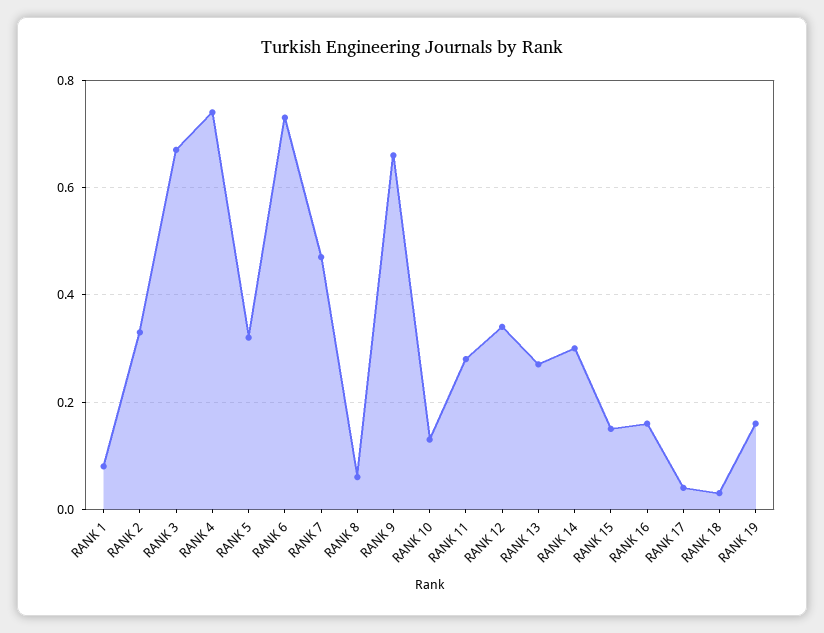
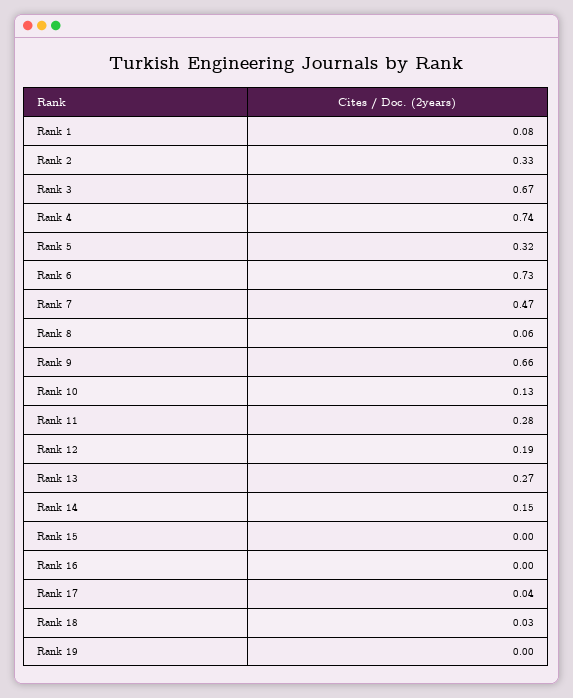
  {
    "RANK 1": 0.08,
    "RANK 2": 0.33,
    "RANK 3": 0.67,
    "RANK 4": 0.74,
    "RANK 5": 0.32,
    "RANK 6": 0.73,
    "RANK 7": 0.47,
    "RANK 8": 0.06,
    "RANK 9": 0.66,
    "RANK 10": 0.13,
    "RANK 11": 0.28,
-   "RANK 12": 0.35,
+   "RANK 12": 0.19,
    "RANK 13": 0.27,
-   "RANK 14": 0.3,
+   "RANK 14": 0.15,
-   "RANK 15": 0.15,
+   "RANK 15": 0,
-   "RANK 16": 0.15,
+   "RANK 16": 0,
    "RANK 17": 0.04,
    "RANK 18": 0.03,
-   "RANK 19": 0.15
+   "RANK 19": 0
  }

